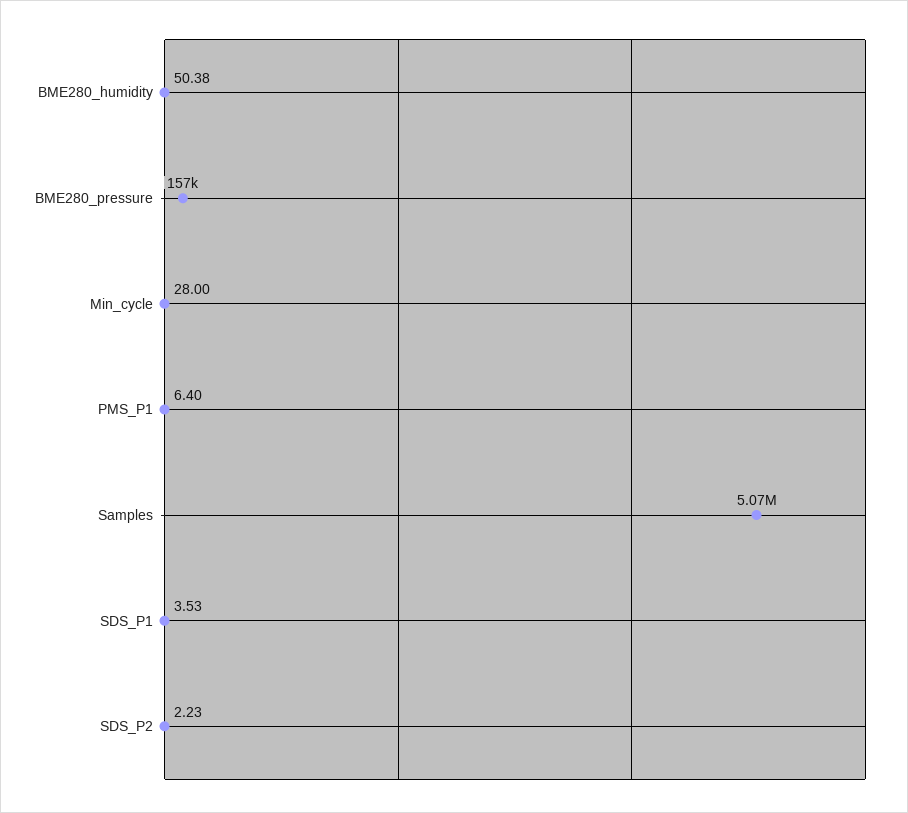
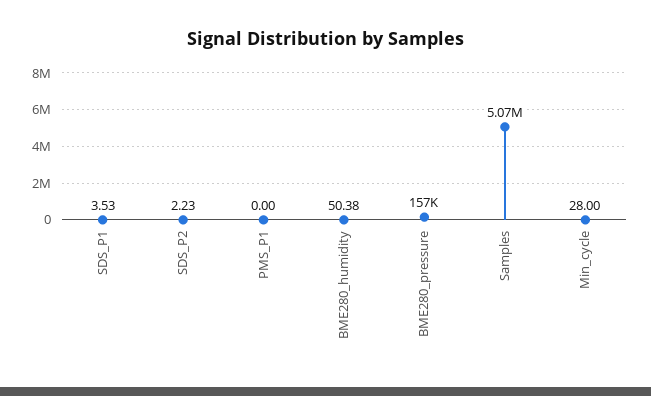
  {
    "BME280_humidity": 50.38,
    "BME280_pressure": 157000,
    "Min_cycle": 28,
-   "PMS_P1": 6.4,
+   "PMS_P1": 0,
    "Samples": 5070000,
    "SDS_P1": 3.53,
    "SDS_P2": 2.23
  }

